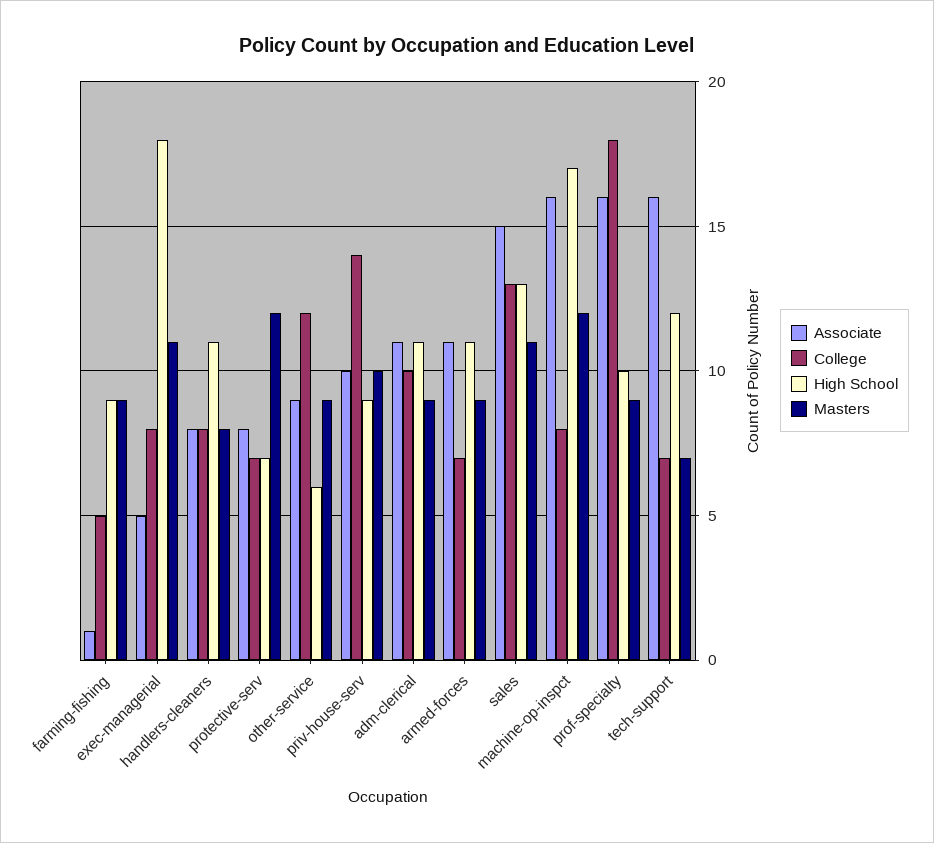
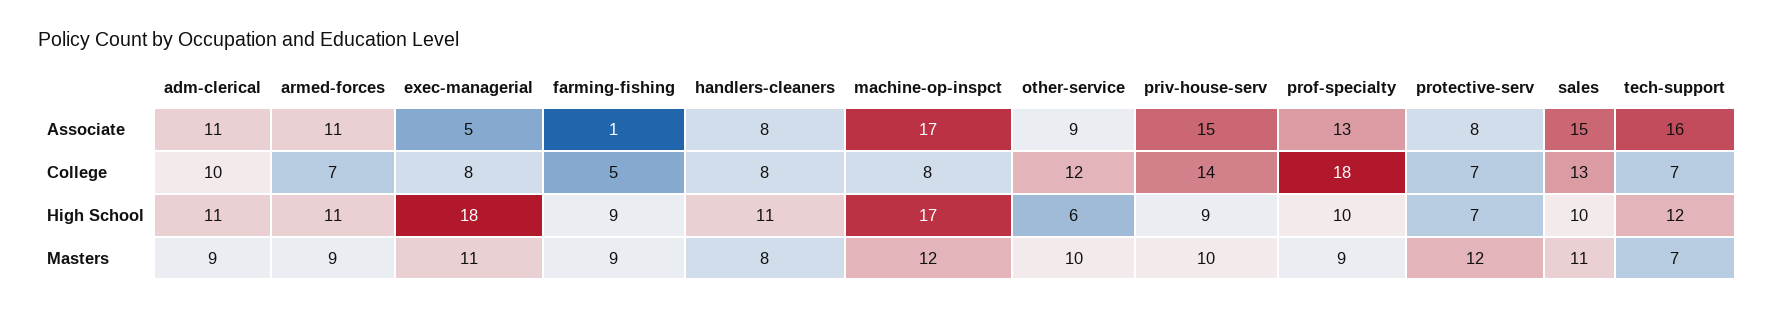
  {
    "Associate": {
      "farming-fishing": 1,
      "exec-managerial": 5,
      "handlers-cleaners": 8,
      "protective-serv": 8,
      "other-service": 9,
-     "priv-house-serv": 10,
+     "priv-house-serv": 15,
      "adm-clerical": 11,
      "armed-forces": 11,
      "sales": 15,
-     "machine-op-inspct": 16,
+     "machine-op-inspct": 17,
-     "prof-specialty": 16,
+     "prof-specialty": 13,
      "tech-support": 16
    },
    "College": {
      "farming-fishing": 5,
      "exec-managerial": 8,
      "handlers-cleaners": 8,
      "protective-serv": 7,
      "other-service": 12,
      "priv-house-serv": 14,
      "adm-clerical": 10,
      "armed-forces": 7,
      "sales": 13,
      "machine-op-inspct": 8,
      "prof-specialty": 18,
      "tech-support": 7
    },
    "High School": {
      "farming-fishing": 9,
      "exec-managerial": 18,
      "handlers-cleaners": 11,
      "protective-serv": 7,
      "other-service": 6,
      "priv-house-serv": 9,
      "adm-clerical": 11,
      "armed-forces": 11,
-     "sales": 13,
+     "sales": 10,
      "machine-op-inspct": 17,
      "prof-specialty": 10,
      "tech-support": 12
    },
    "Masters": {
      "farming-fishing": 9,
      "exec-managerial": 11,
      "handlers-cleaners": 8,
      "protective-serv": 12,
-     "other-service": 9,
+     "other-service": 10,
      "priv-house-serv": 10,
      "adm-clerical": 9,
      "armed-forces": 9,
      "sales": 11,
      "machine-op-inspct": 12,
      "prof-specialty": 9,
      "tech-support": 7
    }
  }

